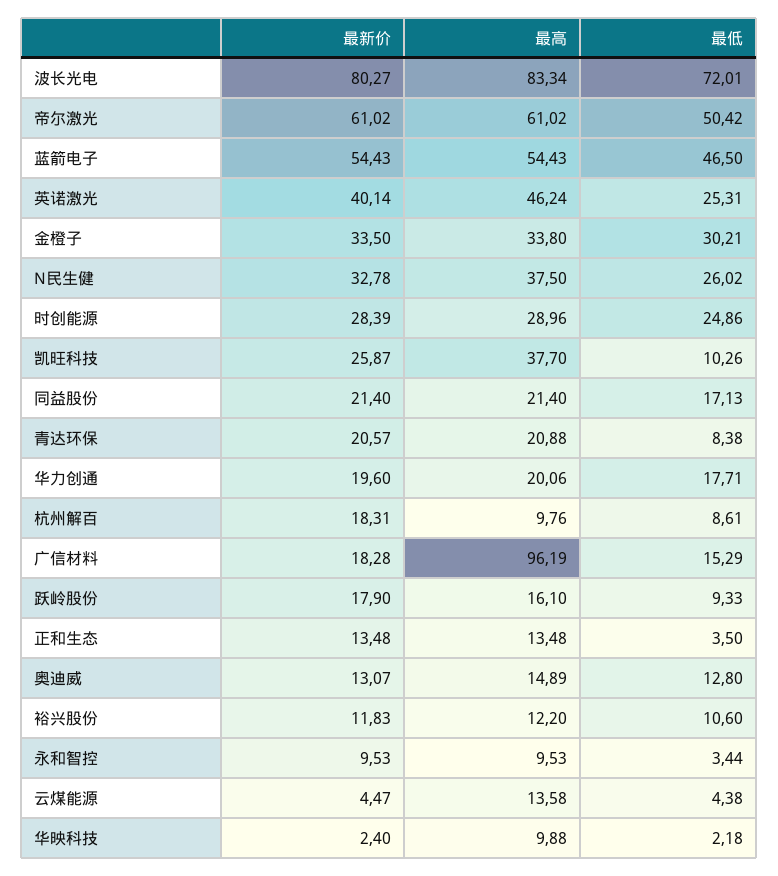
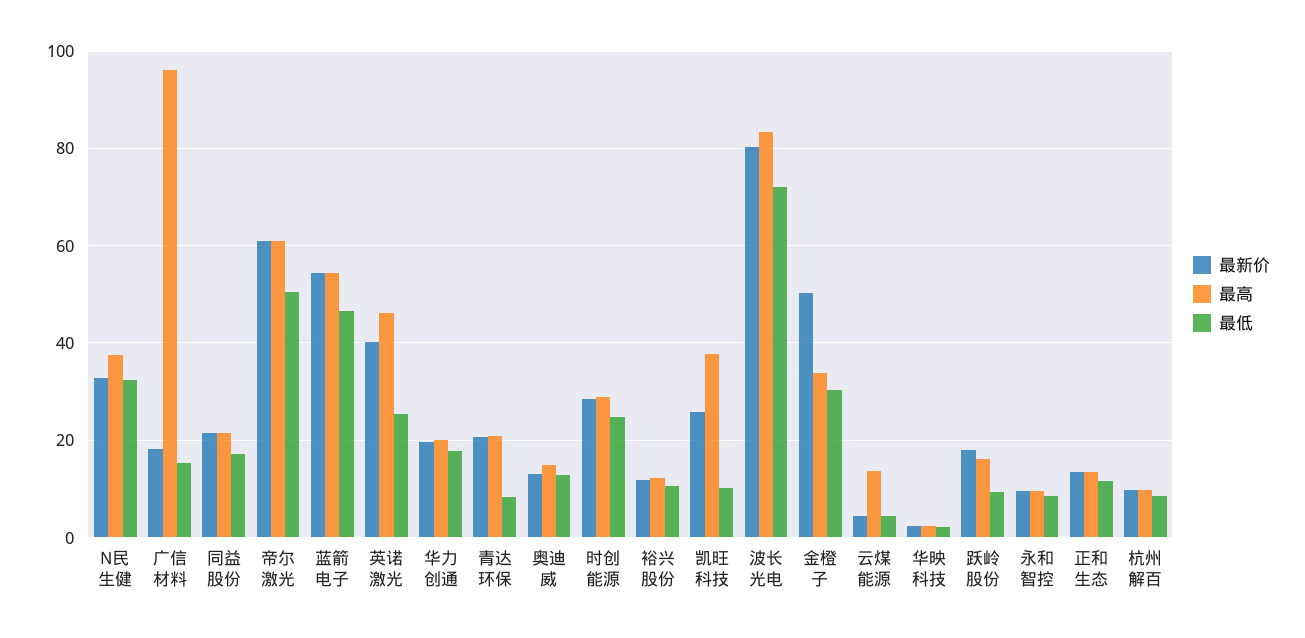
  {
    "最新价": {
      "波长光电": 80.27,
      "帝尔激光": 61.02,
      "蓝箭电子": 54.43,
      "英诺激光": 40.14,
-     "金橙子": 33.5,
+     "金橙子": 50,
      "N民生健": 32.78,
      "时创能源": 28.39,
      "凯旺科技": 25.87,
      "同益股份": 21.4,
      "青达环保": 20.57,
      "华力创通": 19.6,
-     "杭州解百": 18.31,
+     "杭州解百": 10,
      "广信材料": 18.28,
      "跃岭股份": 17.9,
      "正和生态": 13.48,
      "奥迪威": 13.07,
      "裕兴股份": 11.83,
      "永和智控": 9.53,
      "云煤能源": 4.47,
      "华映科技": 2.4
    },
    "最高": {
      "波长光电": 83.34,
      "帝尔激光": 61.02,
      "蓝箭电子": 54.43,
      "英诺激光": 46.24,
      "金橙子": 33.8,
      "N民生健": 37.5,
      "时创能源": 28.96,
      "凯旺科技": 37.7,
      "同益股份": 21.4,
      "青达环保": 20.88,
      "华力创通": 20.06,
      "杭州解百": 9.76,
      "广信材料": 96.19,
      "跃岭股份": 16.1,
      "正和生态": 13.48,
      "奥迪威": 14.89,
      "裕兴股份": 12.2,
      "永和智控": 9.53,
      "云煤能源": 13.58,
-     "华映科技": 9.88
+     "华映科技": 2
    },
    "最低": {
      "波长光电": 72.01,
      "帝尔激光": 50.42,
      "蓝箭电子": 46.5,
      "英诺激光": 25.31,
      "金橙子": 30.21,
-     "N民生健": 26.02,
+     "N民生健": 32,
      "时创能源": 24.86,
      "凯旺科技": 10.26,
      "同益股份": 17.13,
      "青达环保": 8.38,
      "华力创通": 17.71,
      "杭州解百": 8.61,
      "广信材料": 15.29,
      "跃岭股份": 9.33,
-     "正和生态": 3.5,
+     "正和生态": 12,
      "奥迪威": 12.8,
      "裕兴股份": 10.6,
-     "永和智控": 3.44,
+     "永和智控": 8,
      "云煤能源": 4.38,
      "华映科技": 2.18
    }
  }

